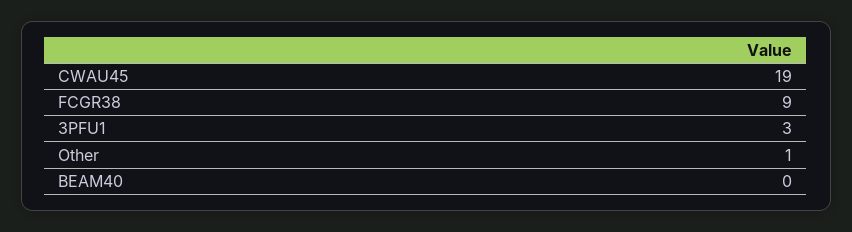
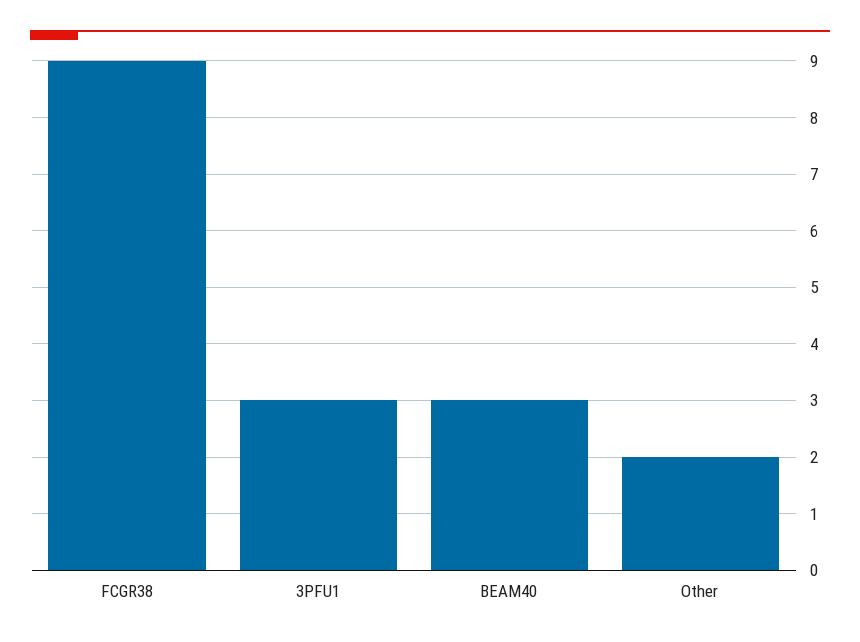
  {
-   "CWAU45": 19,
    "FCGR38": 9,
    "3PFU1": 3,
-   "Other": 1,
+   "Other": 2,
-   "BEAM40": 0
+   "BEAM40": 3
  }

